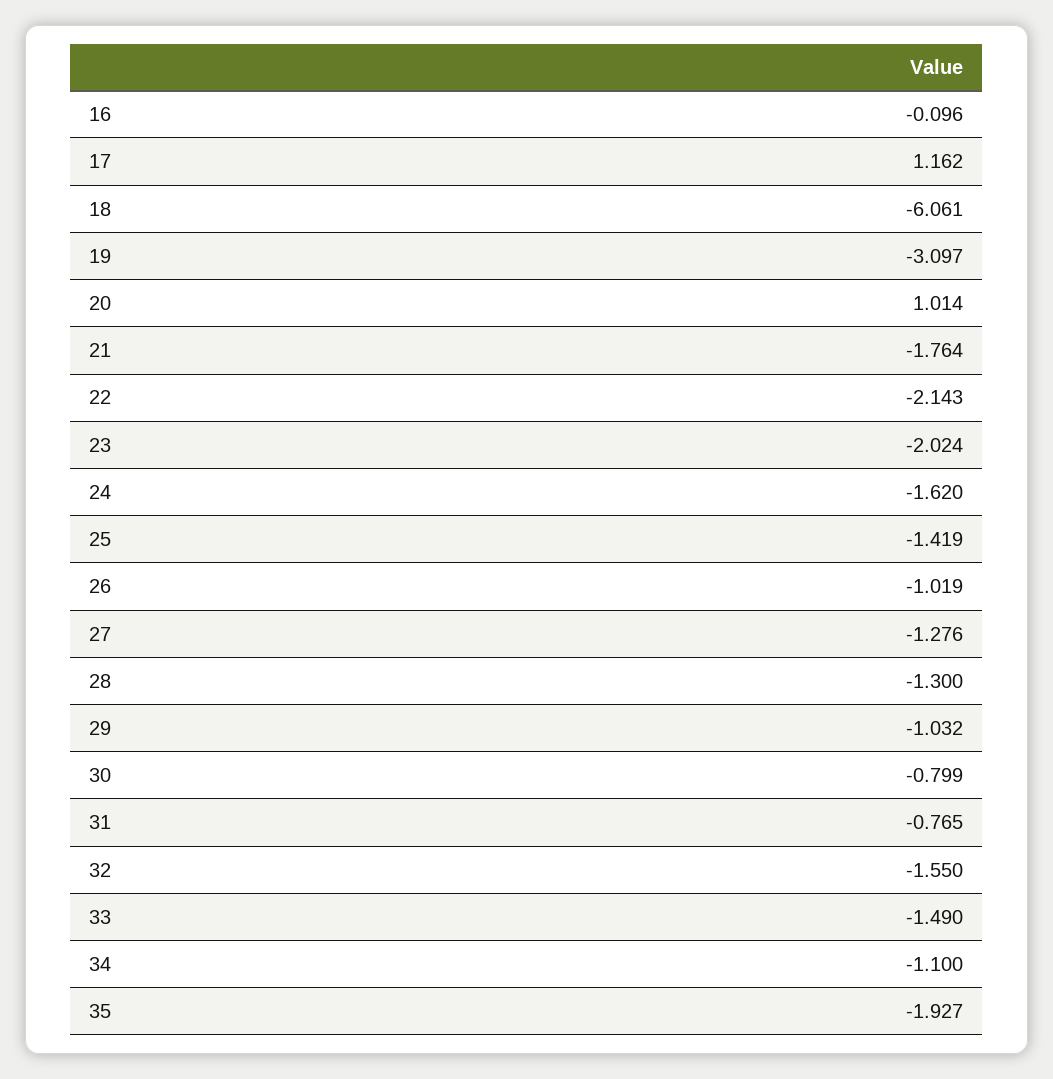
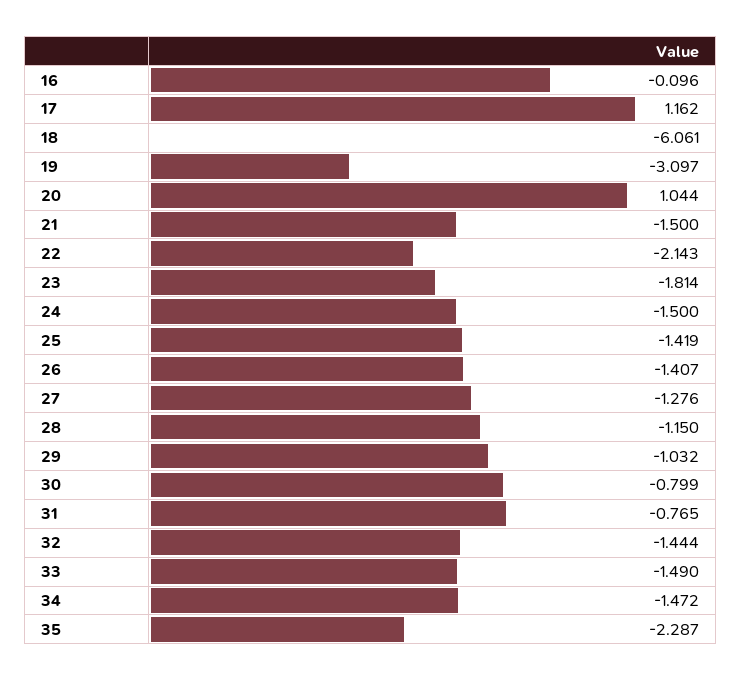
  {
    "16": -0.096,
    "17": 1.162,
    "18": -6.061,
    "19": -3.097,
-   "20": 1.014,
+   "20": 1.044,
-   "21": -1.764,
+   "21": -1.5,
    "22": -2.143,
-   "23": -2.024,
+   "23": -1.814,
-   "24": -1.62,
+   "24": -1.5,
    "25": -1.419,
-   "26": -1.019,
+   "26": -1.407,
    "27": -1.276,
-   "28": -1.3,
+   "28": -1.15,
    "29": -1.032,
    "30": -0.799,
    "31": -0.765,
-   "32": -1.55,
+   "32": -1.444,
    "33": -1.49,
-   "34": -1.1,
+   "34": -1.472,
-   "35": -1.927
+   "35": -2.287
  }

